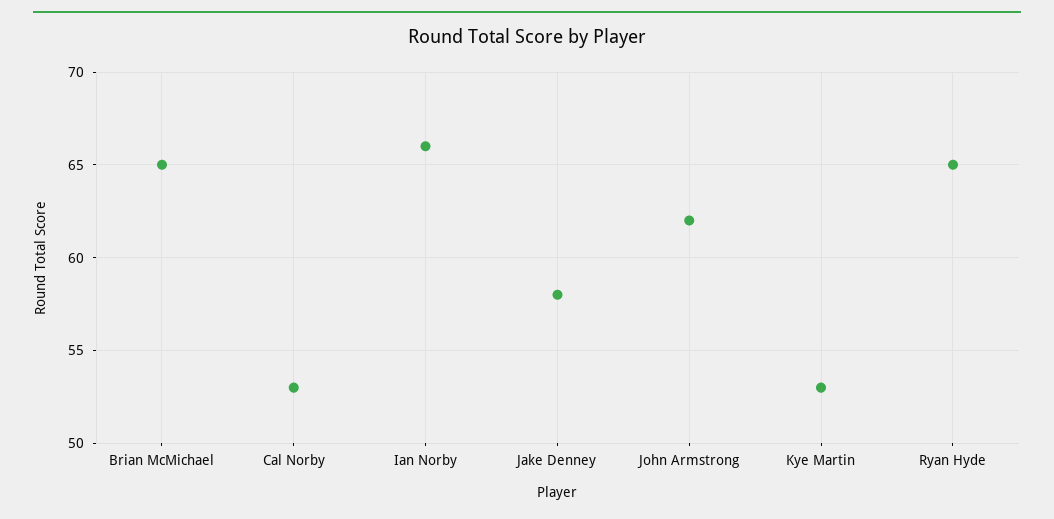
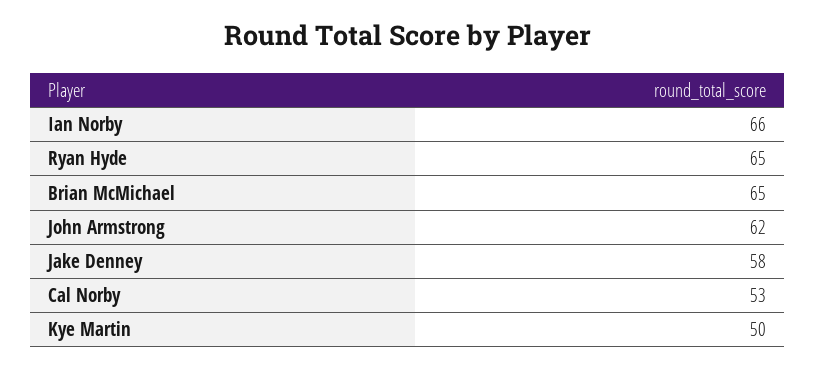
  {
    "Brian McMichael": 65,
    "Cal Norby": 53,
    "Ian Norby": 66,
    "Jake Denney": 58,
    "John Armstrong": 62,
-   "Kye Martin": 53,
+   "Kye Martin": 50,
    "Ryan Hyde": 65
  }

